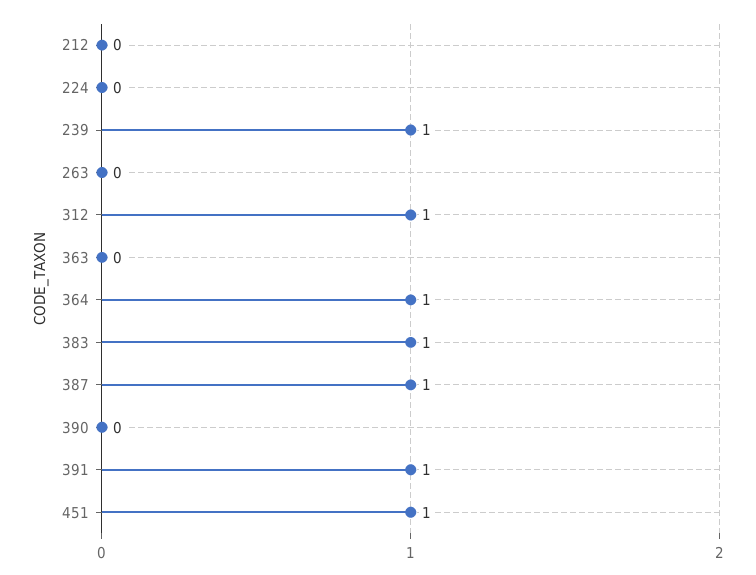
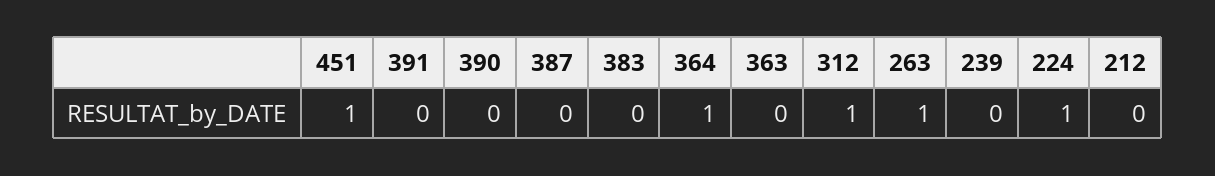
  {
    "212": 0,
-   "224": 0,
+   "224": 1,
-   "239": 1,
+   "239": 0,
-   "263": 0,
+   "263": 1,
    "312": 1,
    "363": 0,
    "364": 1,
-   "383": 1,
+   "383": 0,
-   "387": 1,
+   "387": 0,
    "390": 0,
-   "391": 1,
+   "391": 0,
    "451": 1
  }

